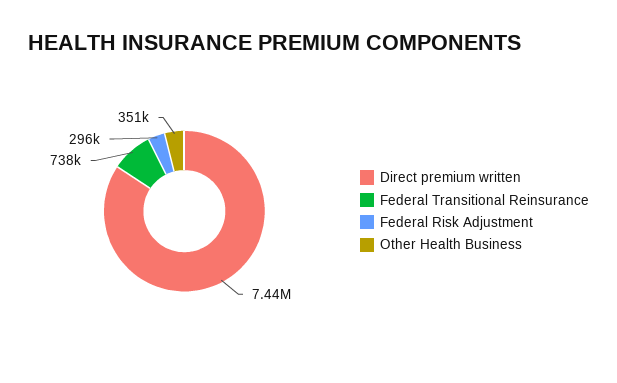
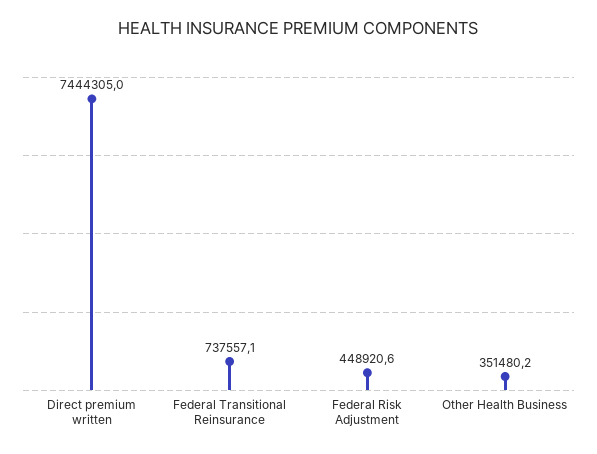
  {
    "Direct premium written": 7444305,
    "Federal Transitional Reinsurance": 737557.1,
-   "Federal Risk Adjustment": 296000,
+   "Federal Risk Adjustment": 448920.6,
    "Other Health Business": 351480.2
  }

